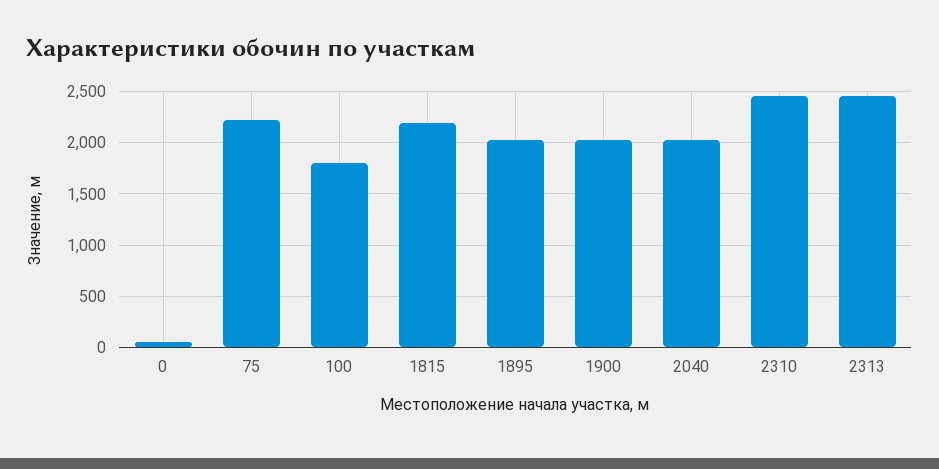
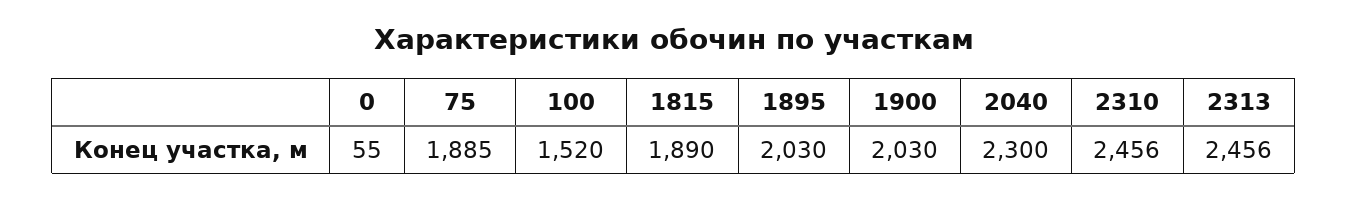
  {
    "0": 55,
-   "75": 2200,
+   "75": 1885,
-   "100": 1800,
+   "100": 1520,
-   "1815": 2200,
+   "1815": 1890,
    "1895": 2030,
    "1900": 2030,
-   "2040": 2000,
+   "2040": 2300,
    "2310": 2456,
    "2313": 2456
  }

